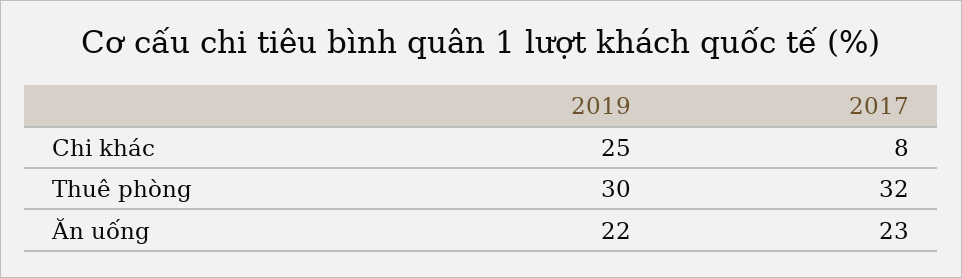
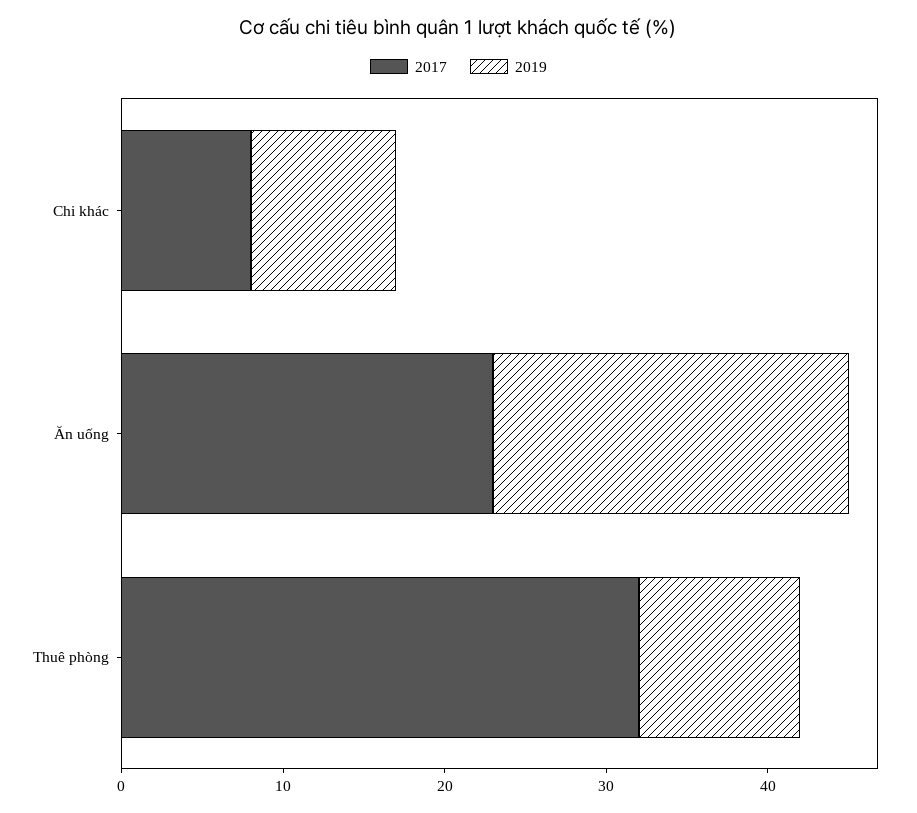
  {
    "2019": {
-     "Chi khác": 25,
+     "Chi khác": 9,
-     "Thuê phòng": 30,
+     "Thuê phòng": 10,
      "Ăn uống": 22
    },
    "2017": {
      "Chi khác": 8,
      "Thuê phòng": 32,
      "Ăn uống": 23
    }
  }

